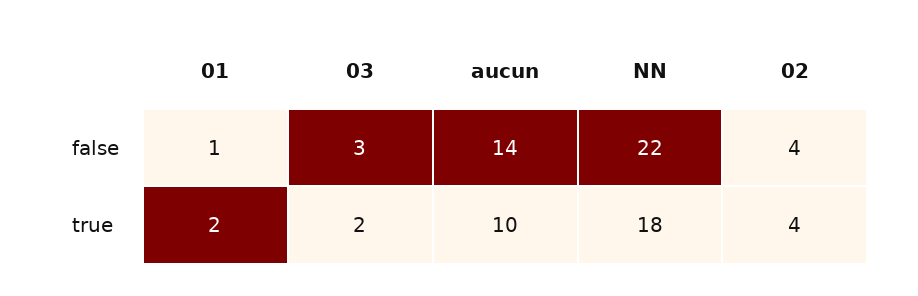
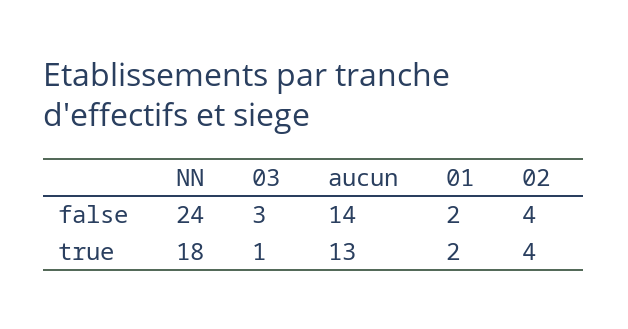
  {
    "01": {
-     "false": 1,
+     "false": 2,
      "true": 2
    },
    "03": {
      "false": 3,
-     "true": 2
+     "true": 1
    },
    "aucun": {
      "false": 14,
-     "true": 10
+     "true": 13
    },
    "NN": {
-     "false": 22,
+     "false": 24,
      "true": 18
    },
    "02": {
      "false": 4,
      "true": 4
    }
  }

